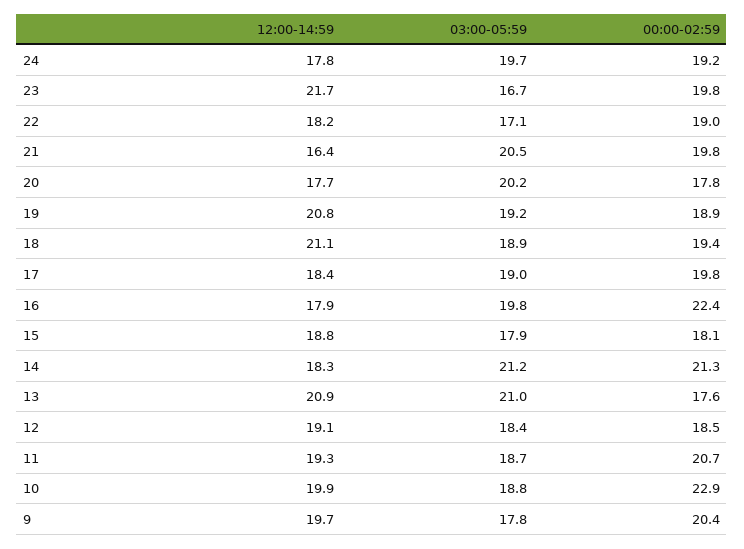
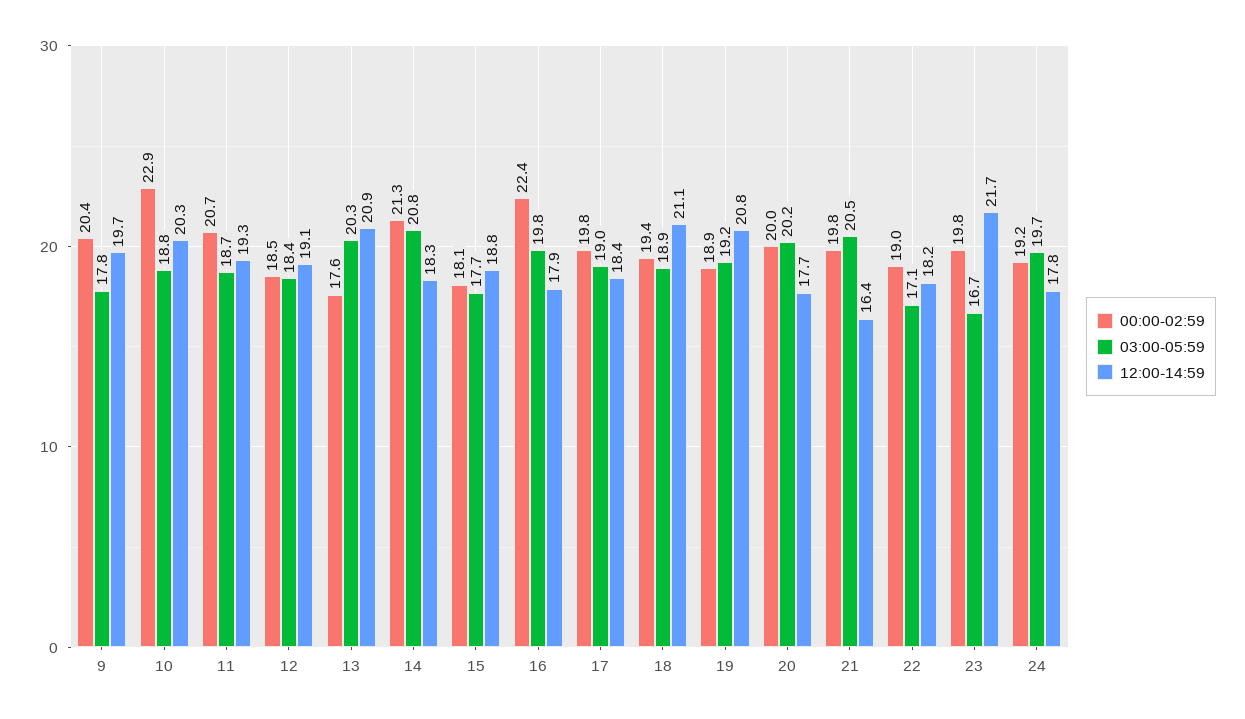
  {
    "12:00-14:59": {
      "24": 17.8,
      "23": 21.7,
      "22": 18.2,
      "21": 16.4,
      "20": 17.7,
      "19": 20.8,
      "18": 21.1,
      "17": 18.4,
      "16": 17.9,
      "15": 18.8,
      "14": 18.3,
      "13": 20.9,
      "12": 19.1,
      "11": 19.3,
-     "10": 19.9,
+     "10": 20.3,
      "9": 19.7
    },
    "03:00-05:59": {
      "24": 19.7,
      "23": 16.7,
      "22": 17.1,
      "21": 20.5,
      "20": 20.2,
      "19": 19.2,
      "18": 18.9,
      "17": 19,
      "16": 19.8,
-     "15": 17.9,
+     "15": 17.7,
-     "14": 21.2,
+     "14": 20.8,
-     "13": 21,
+     "13": 20.3,
      "12": 18.4,
      "11": 18.7,
      "10": 18.8,
      "9": 17.8
    },
    "00:00-02:59": {
      "24": 19.2,
      "23": 19.8,
      "22": 19,
      "21": 19.8,
-     "20": 17.8,
+     "20": 20,
      "19": 18.9,
      "18": 19.4,
      "17": 19.8,
      "16": 22.4,
      "15": 18.1,
      "14": 21.3,
      "13": 17.6,
      "12": 18.5,
      "11": 20.7,
      "10": 22.9,
      "9": 20.4
    }
  }

